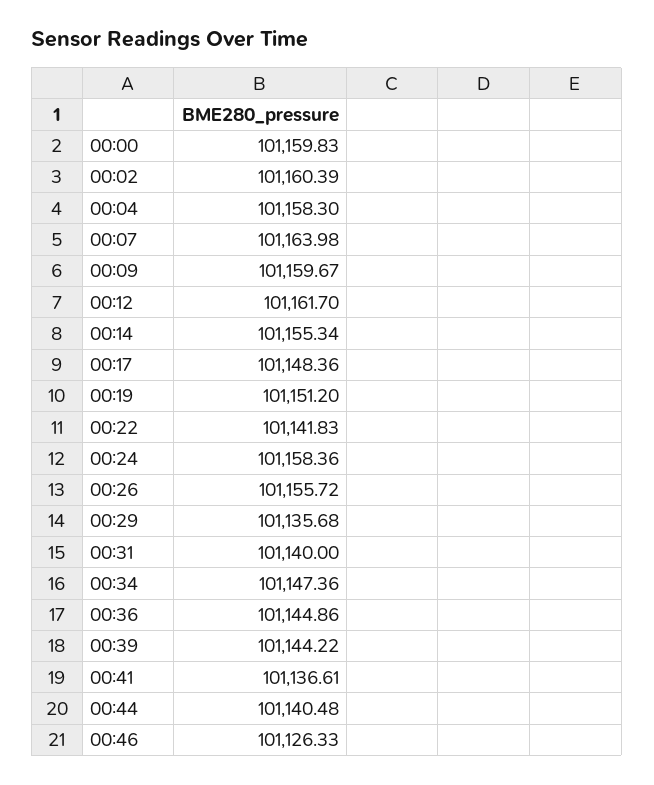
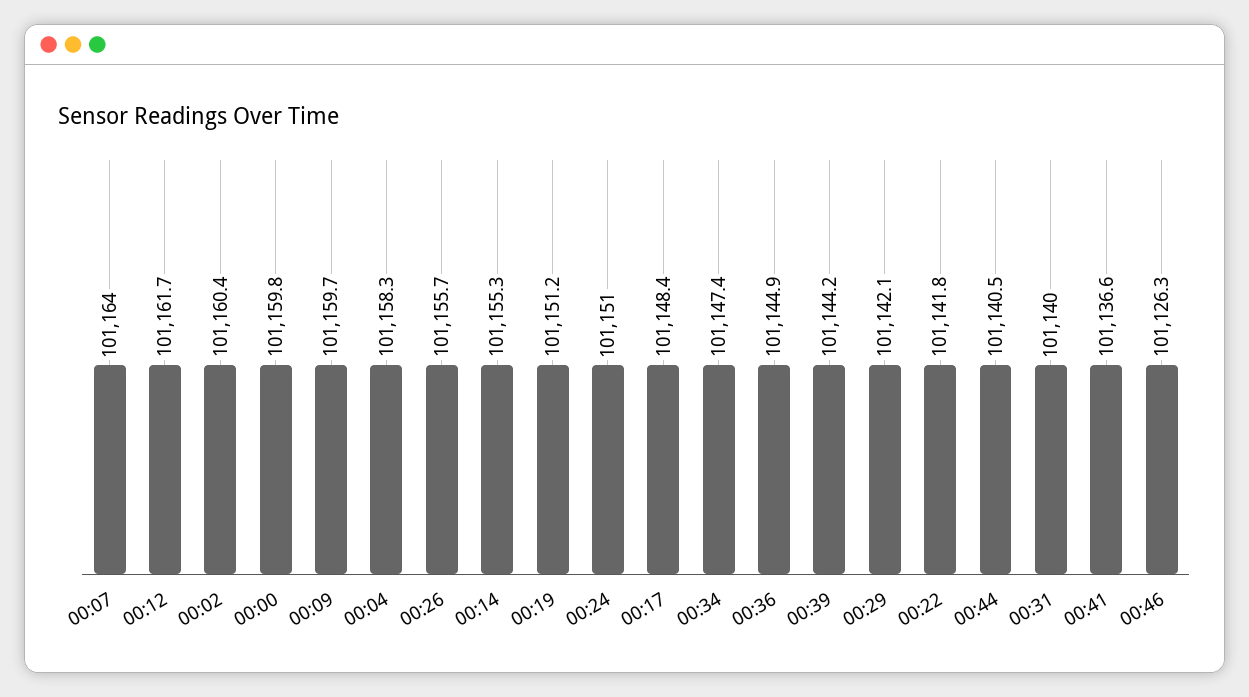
  {
    "00:00": 101159.83,
    "00:02": 101160.39,
    "00:04": 101158.3,
    "00:07": 101163.98,
    "00:09": 101159.67,
    "00:12": 101161.7,
    "00:14": 101155.34,
    "00:17": 101148.36,
    "00:19": 101151.2,
    "00:22": 101141.83,
-   "00:24": 101158.36,
+   "00:24": 101151,
    "00:26": 101155.72,
-   "00:29": 101135.68,
+   "00:29": 101142.1,
    "00:31": 101140,
    "00:34": 101147.36,
    "00:36": 101144.86,
    "00:39": 101144.22,
    "00:41": 101136.61,
    "00:44": 101140.48,
    "00:46": 101126.33
  }

